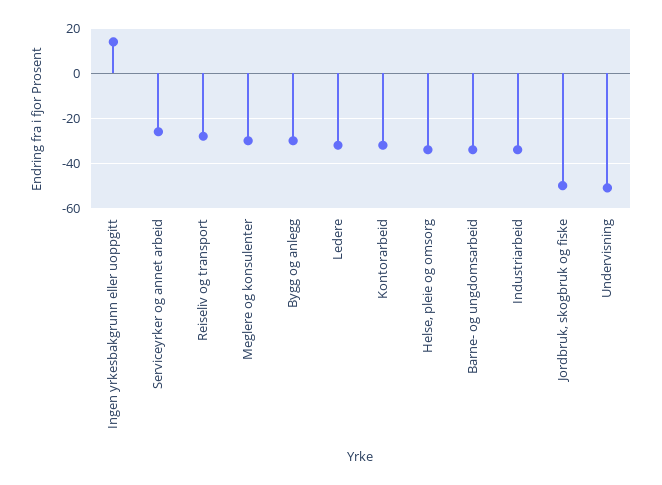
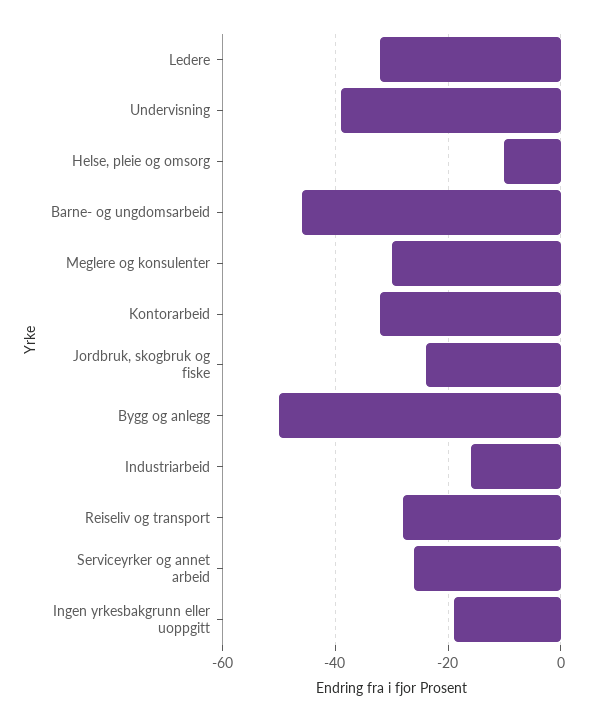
  {
-   "Ingen yrkesbakgrunn eller uoppgitt": 15,
+   "Ingen yrkesbakgrunn eller uoppgitt": -20,
    "Serviceyrker og annet arbeid": -25,
    "Reiseliv og transport": -30,
    "Meglere og konsulenter": -30,
-   "Bygg og anlegg": -30,
+   "Bygg og anlegg": -50,
    "Ledere": -30,
    "Kontorarbeid": -30,
-   "Helse, pleie og omsorg": -35,
+   "Helse, pleie og omsorg": -10,
-   "Barne- og ungdomsarbeid": -35,
+   "Barne- og ungdomsarbeid": -45,
-   "Industriarbeid": -35,
+   "Industriarbeid": -15,
-   "Jordbruk, skogbruk og fiske": -50,
+   "Jordbruk, skogbruk og fiske": -25,
-   "Undervisning": -50
+   "Undervisning": -40
  }

